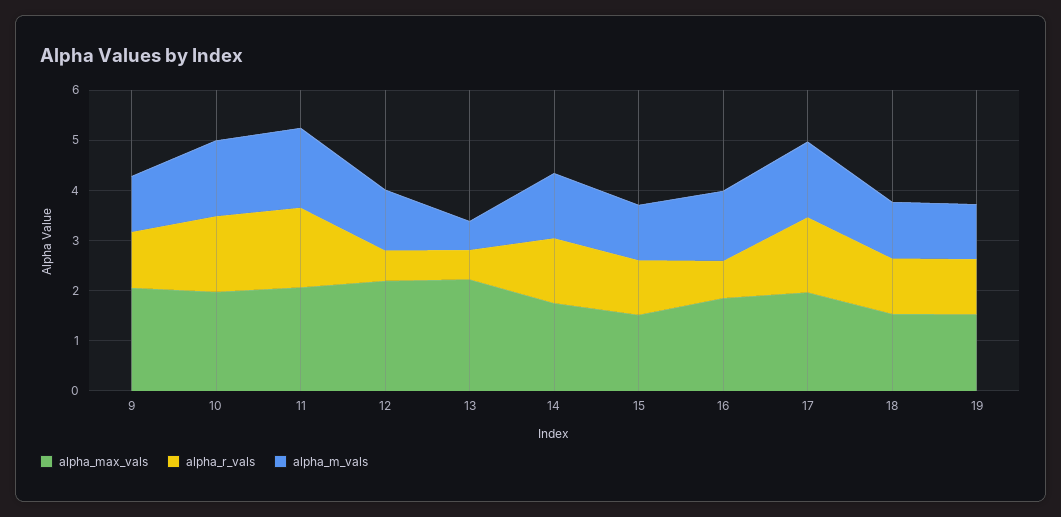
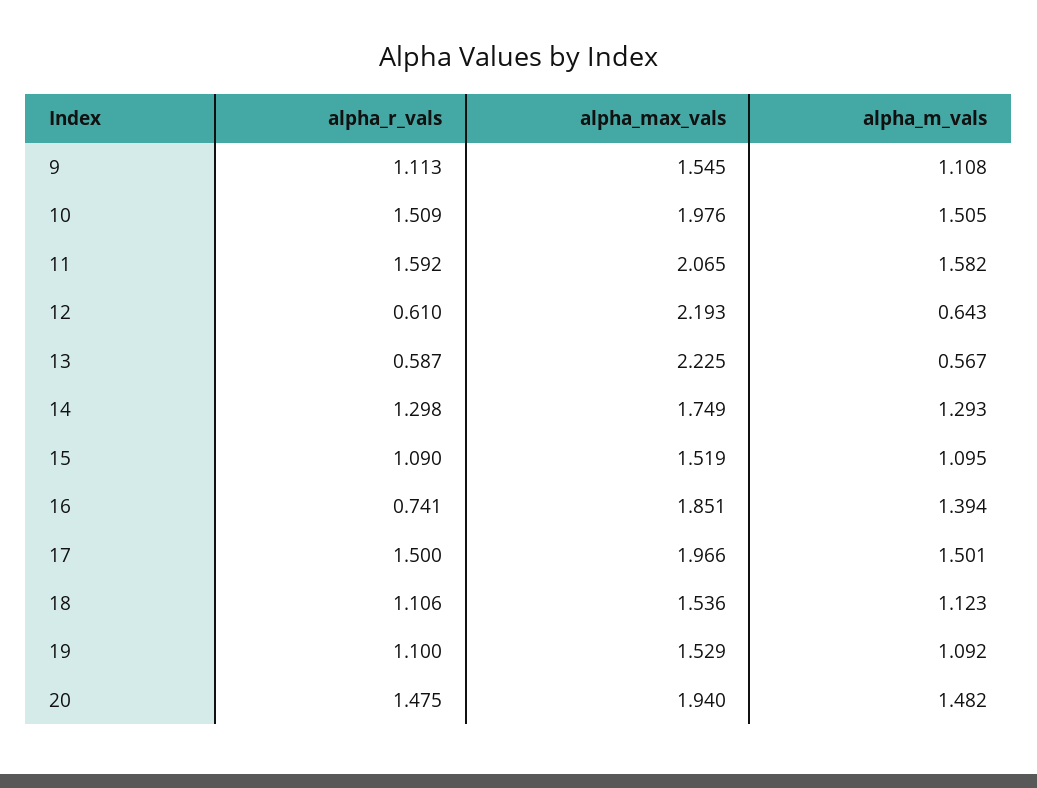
  {
    "alpha_max_vals": {
-     "9": 2,
+     "9": 1.545,
      "10": 1.976,
      "11": 2.065,
      "12": 2.193,
      "13": 2.225,
      "14": 1.749,
      "15": 1.519,
      "16": 1.851,
      "17": 1.966,
      "18": 1.536,
-     "19": 1.529
+     "19": 1.529,
+     "20": 1.94
    },
    "alpha_r_vals": {
      "9": 1.113,
      "10": 1.509,
      "11": 1.592,
      "12": 0.61,
      "13": 0.587,
      "14": 1.298,
      "15": 1.09,
      "16": 0.741,
      "17": 1.5,
      "18": 1.106,
-     "19": 1.1
+     "19": 1.1,
+     "20": 1.475
    },
    "alpha_m_vals": {
      "9": 1.108,
      "10": 1.505,
      "11": 1.582,
-     "12": 1.2,
+     "12": 0.643,
      "13": 0.567,
      "14": 1.293,
      "15": 1.095,
      "16": 1.394,
      "17": 1.501,
      "18": 1.123,
-     "19": 1.092
+     "19": 1.092,
+     "20": 1.482
    }
  }

